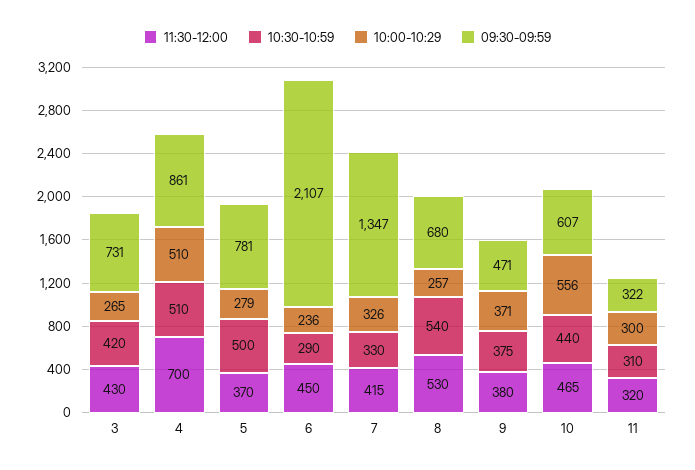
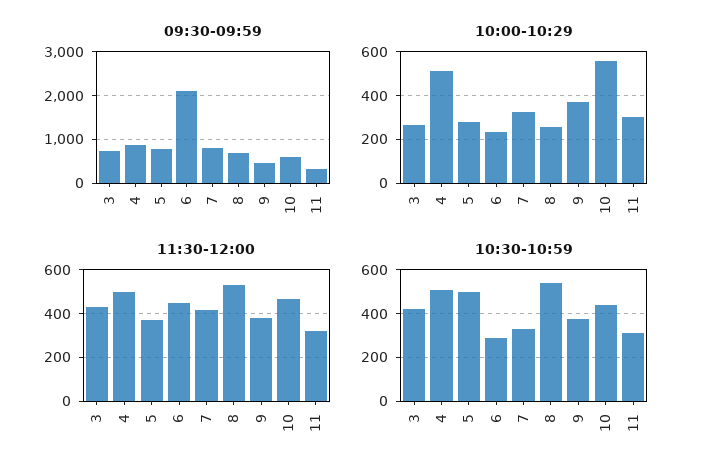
  {
    "11:30-12:00": {
      "3": 430,
-     "4": 700,
+     "4": 500,
      "5": 370,
      "6": 450,
      "7": 415,
      "8": 530,
      "9": 380,
      "10": 465,
      "11": 320
    },
    "10:30-10:59": {
      "3": 420,
      "4": 510,
      "5": 500,
      "6": 290,
      "7": 330,
      "8": 540,
      "9": 375,
      "10": 440,
      "11": 310
    },
    "10:00-10:29": {
      "3": 265,
      "4": 510,
      "5": 279,
      "6": 236,
      "7": 326,
      "8": 257,
      "9": 371,
      "10": 556,
      "11": 300
    },
    "09:30-09:59": {
      "3": 731,
      "4": 861,
      "5": 781,
      "6": 2107,
-     "7": 1347,
+     "7": 800,
      "8": 680,
      "9": 471,
      "10": 607,
      "11": 322
    }
  }

